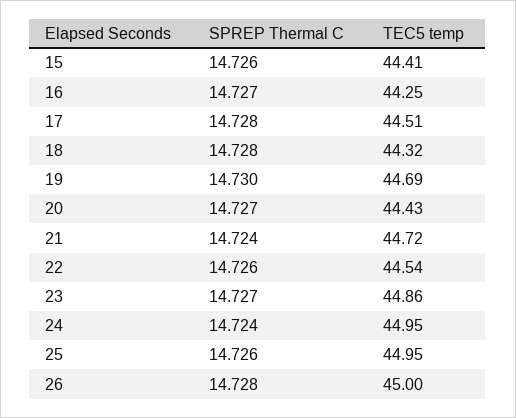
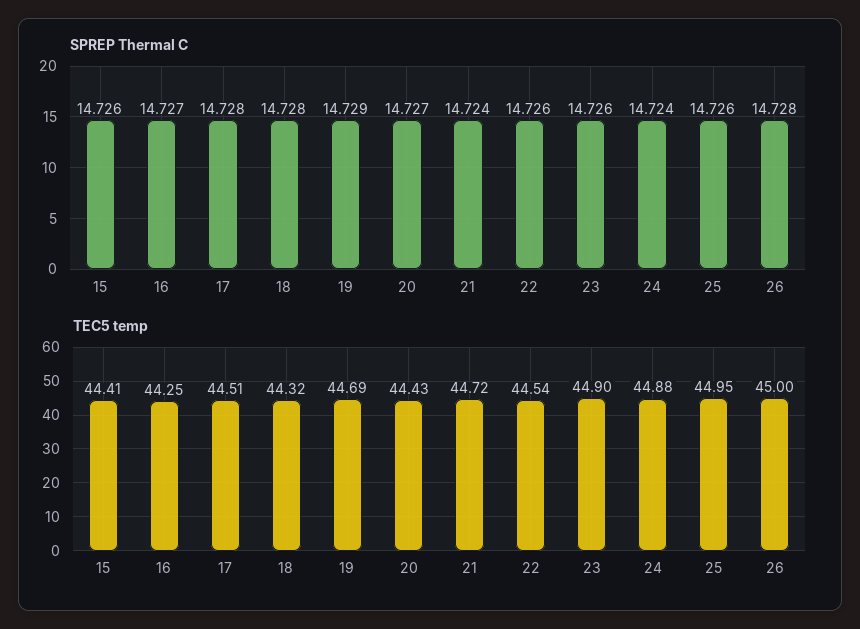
  {
    "SPREP Thermal C": {
      "15": 14.726,
      "16": 14.727,
      "17": 14.728,
      "18": 14.728,
-     "19": 14.73,
+     "19": 14.729,
      "20": 14.727,
      "21": 14.724,
      "22": 14.726,
-     "23": 14.727,
+     "23": 14.726,
      "24": 14.724,
      "25": 14.726,
      "26": 14.728
    },
    "TEC5 temp": {
      "15": 44.41,
      "16": 44.25,
      "17": 44.51,
      "18": 44.32,
      "19": 44.69,
      "20": 44.43,
      "21": 44.72,
      "22": 44.54,
-     "23": 44.86,
+     "23": 44.9,
-     "24": 44.95,
+     "24": 44.88,
      "25": 44.95,
      "26": 45
    }
  }

